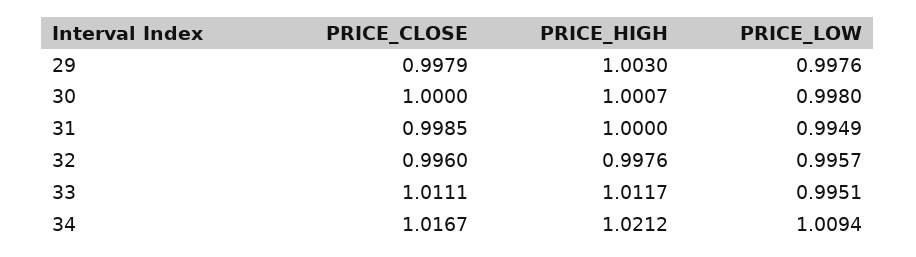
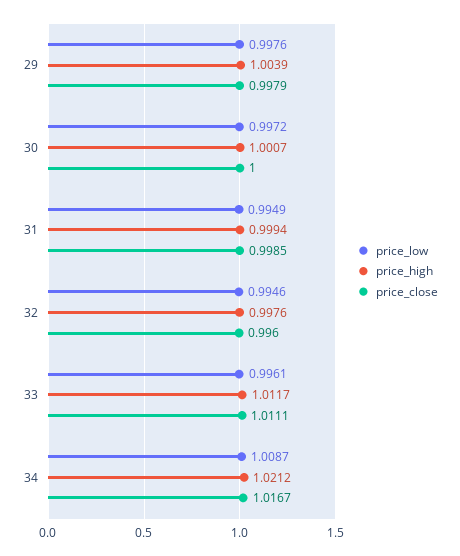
  {
    "PRICE_CLOSE": {
      "29": 0.9979,
      "30": 1,
      "31": 0.9985,
      "32": 0.996,
      "33": 1.0111,
      "34": 1.0167
    },
    "PRICE_HIGH": {
-     "29": 1.003,
+     "29": 1.0039,
      "30": 1.0007,
-     "31": 1,
+     "31": 0.9994,
      "32": 0.9976,
      "33": 1.0117,
      "34": 1.0212
    },
    "PRICE_LOW": {
      "29": 0.9976,
-     "30": 0.998,
+     "30": 0.9972,
      "31": 0.9949,
-     "32": 0.9957,
+     "32": 0.9946,
-     "33": 0.9951,
+     "33": 0.9961,
-     "34": 1.0094
+     "34": 1.0087
    }
  }

